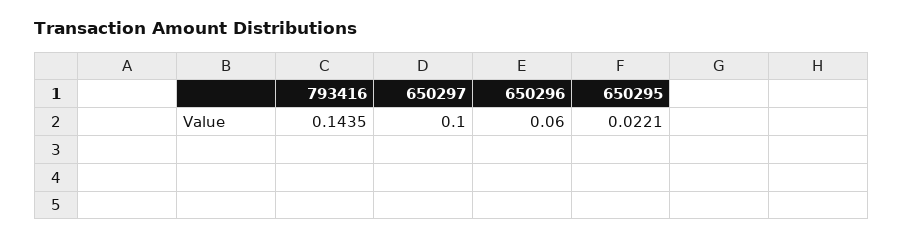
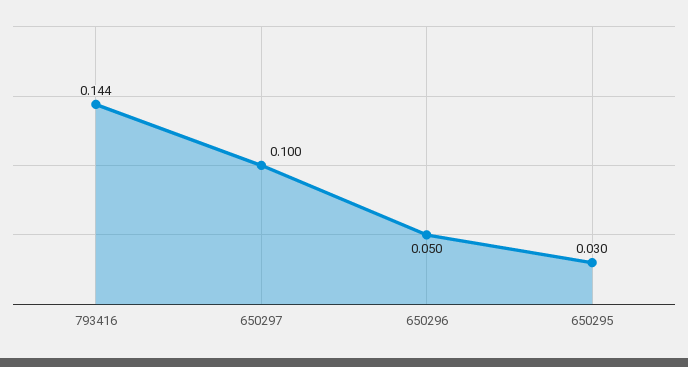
  {
    "793416": 0.1435,
    "650297": 0.1,
-   "650296": 0.06,
+   "650296": 0.05,
-   "650295": 0.0221
+   "650295": 0.03
  }

